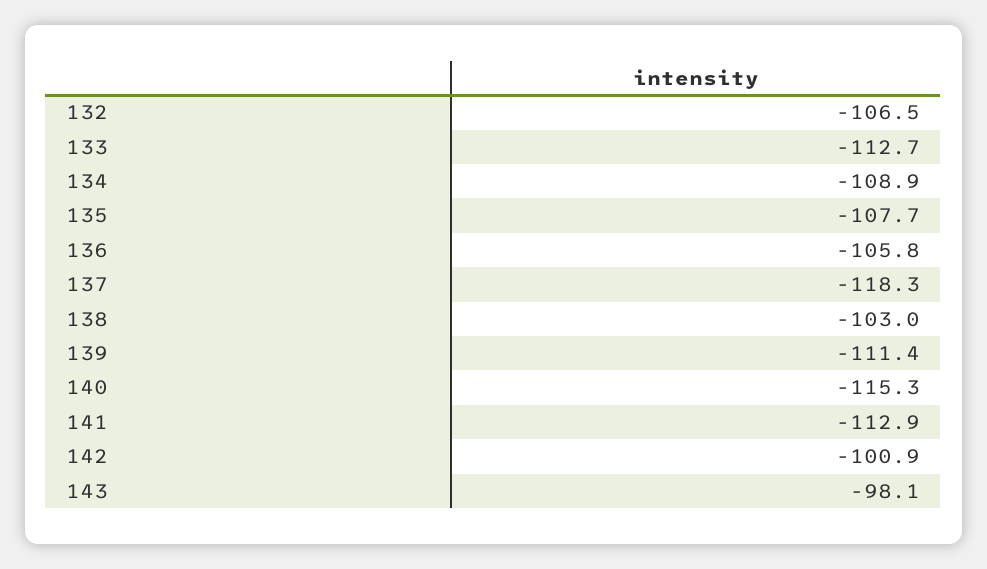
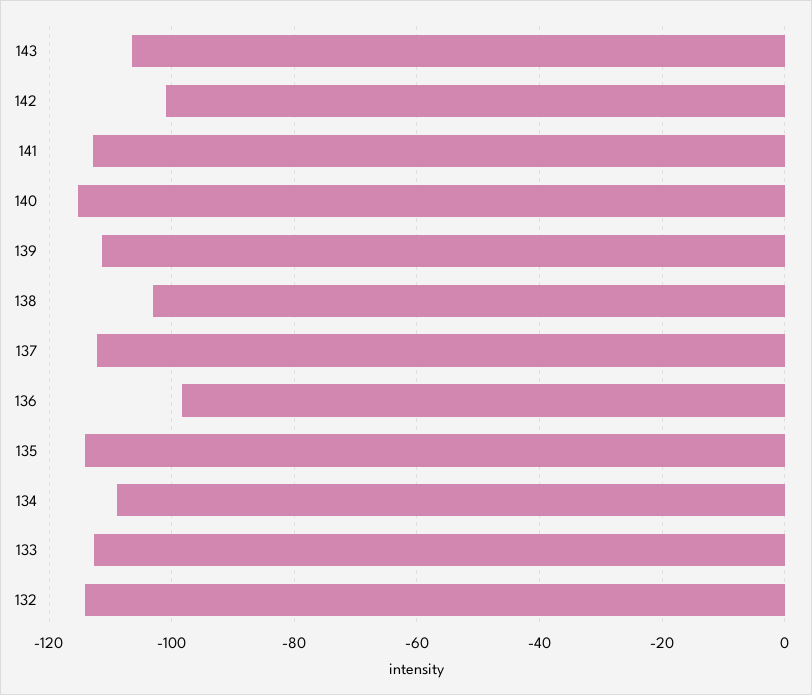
  {
-   "132": -106.5,
+   "132": -114,
    "133": -112.7,
    "134": -108.9,
-   "135": -107.7,
+   "135": -114,
-   "136": -105.8,
+   "136": -98,
-   "137": -118.3,
+   "137": -112,
    "138": -103,
    "139": -111.4,
    "140": -115.3,
    "141": -112.9,
    "142": -100.9,
-   "143": -98.1
+   "143": -106
  }

